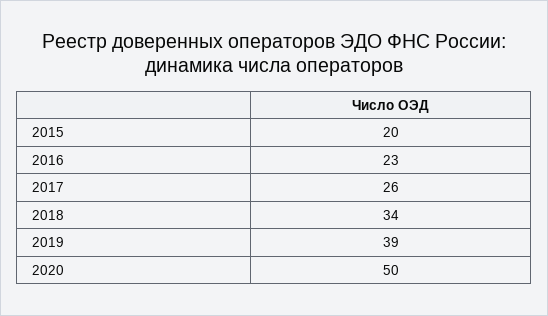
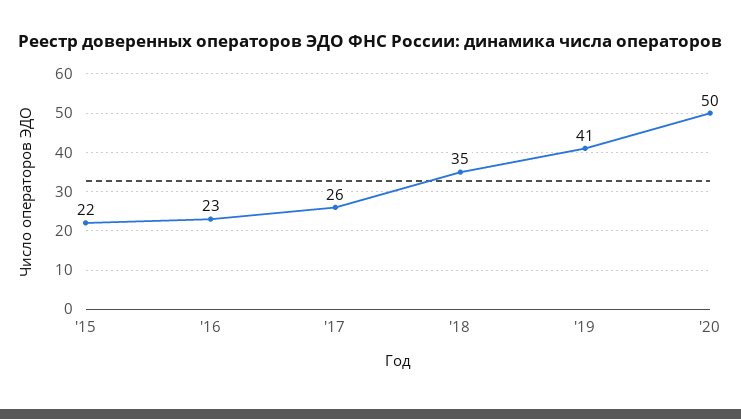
  {
-   "2015": 20,
+   "2015": 22,
    "2016": 23,
    "2017": 26,
-   "2018": 34,
+   "2018": 35,
-   "2019": 39,
+   "2019": 41,
    "2020": 50
  }

